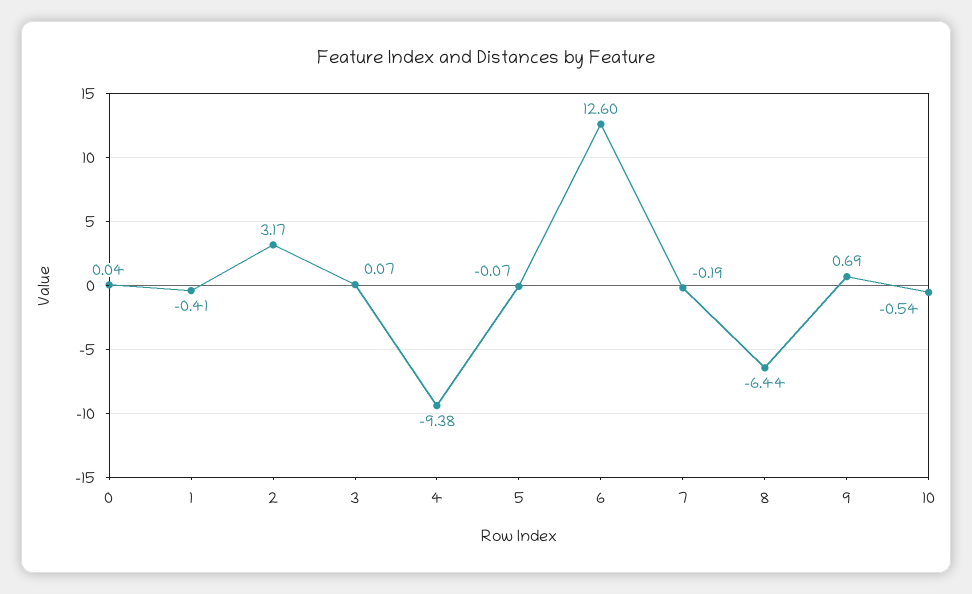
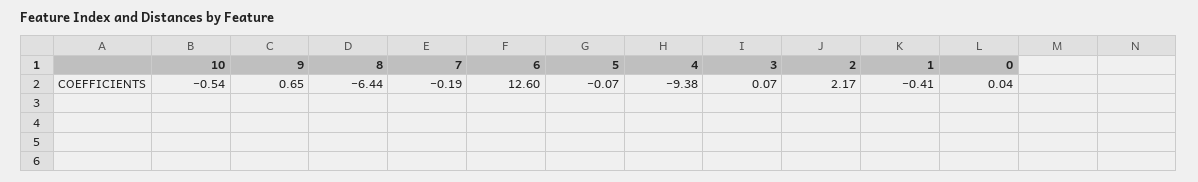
  {
    "0": 0.04,
    "1": -0.41,
-   "2": 3.17,
+   "2": 2.17,
    "3": 0.07,
    "4": -9.38,
    "5": -0.07,
    "6": 12.6,
    "7": -0.19,
    "8": -6.44,
-   "9": 0.69,
+   "9": 0.65,
    "10": -0.54
  }

